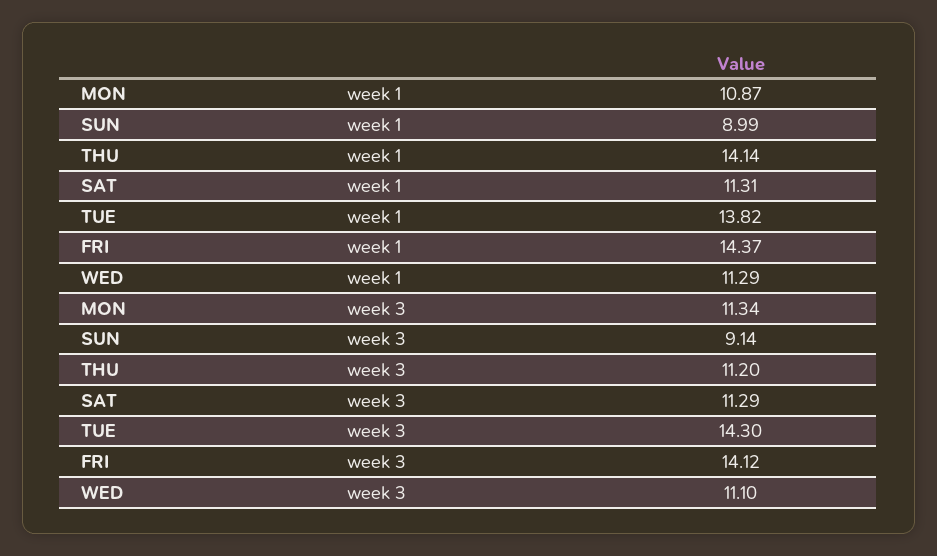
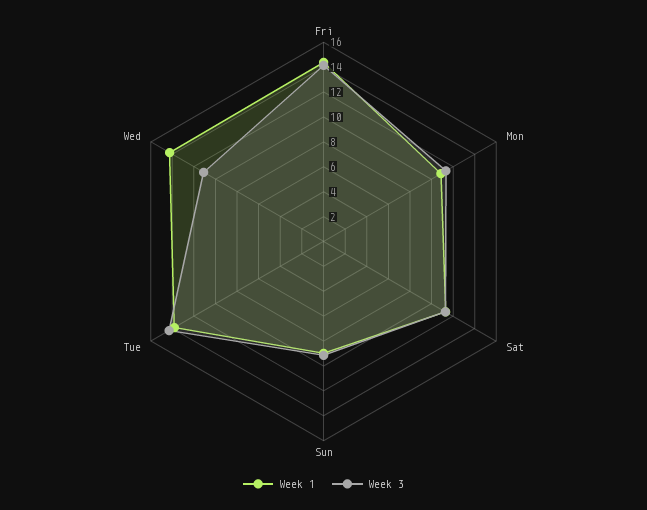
  {
    "week 1": {
      "MON": 10.87,
      "SUN": 8.99,
-     "THU": 14.14,
      "SAT": 11.31,
      "TUE": 13.82,
      "FRI": 14.37,
-     "WED": 11.29
+     "WED": 14
    },
    "week 3": {
      "MON": 11.34,
      "SUN": 9.14,
-     "THU": 11.2,
      "SAT": 11.29,
      "TUE": 14.3,
      "FRI": 14.12,
      "WED": 11.1
    }
  }

